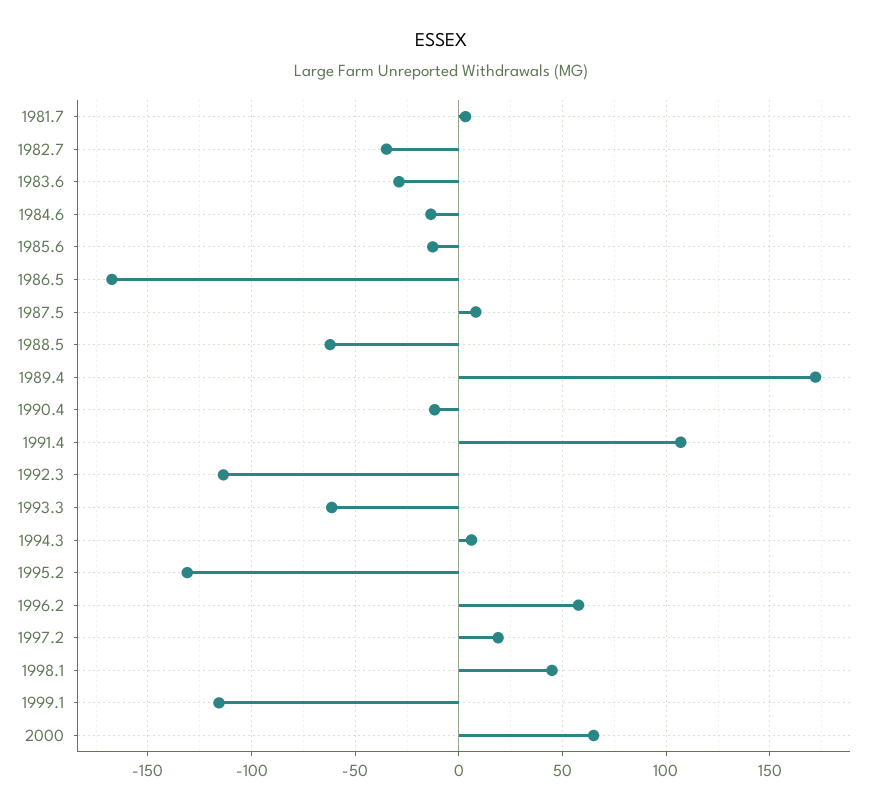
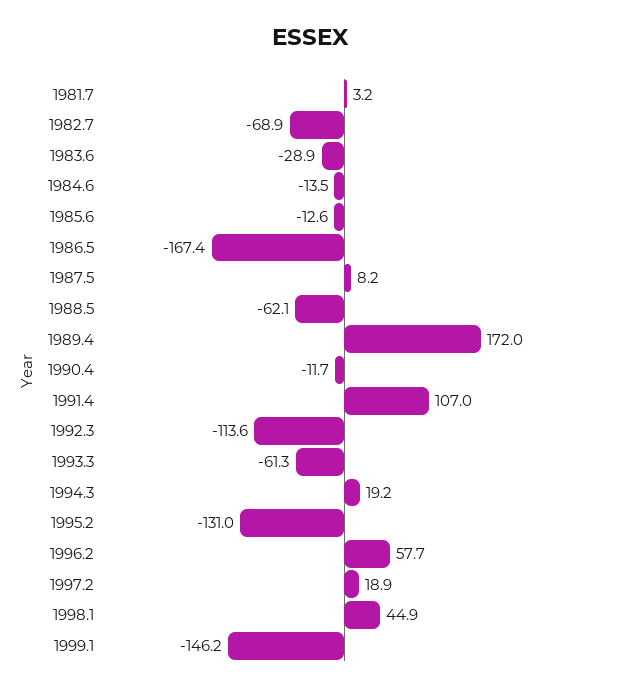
  {
    "1981.7": 3.2,
-   "1982.7": -35,
+   "1982.7": -68.9,
    "1983.6": -28.9,
    "1984.6": -13.5,
    "1985.6": -12.6,
    "1986.5": -167.4,
    "1987.5": 8.2,
    "1988.5": -62.1,
    "1989.4": 172,
    "1990.4": -11.7,
    "1991.4": 107,
    "1992.3": -113.6,
    "1993.3": -61.3,
-   "1994.3": 5,
+   "1994.3": 19.2,
    "1995.2": -131,
    "1996.2": 57.7,
    "1997.2": 18.9,
    "1998.1": 44.9,
-   "1999.1": -115,
+   "1999.1": -146.2
-   "2000": 65
  }

